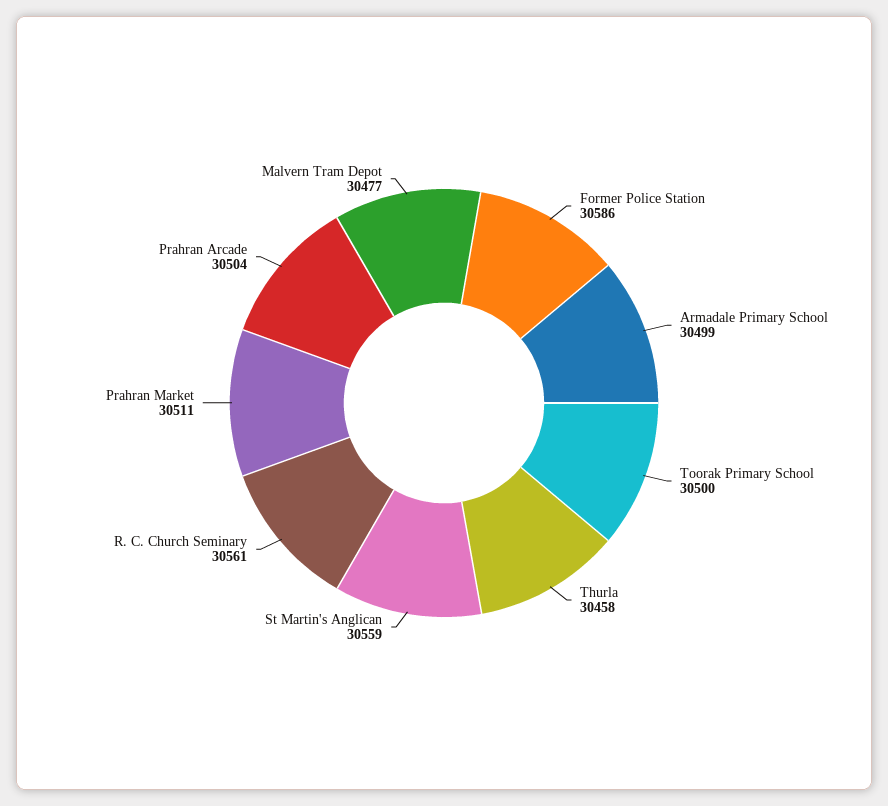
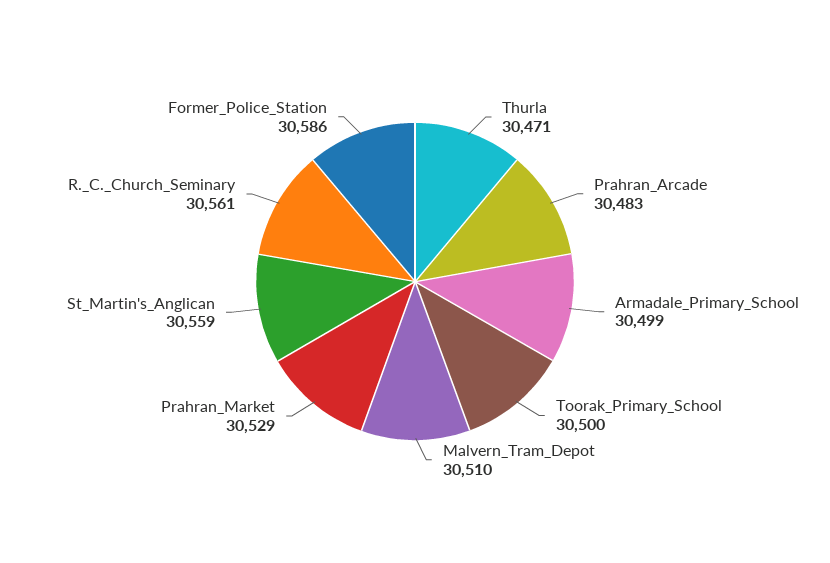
  {
    "Former Police Station": 30586,
    "Armadale Primary School": 30499,
    "Toorak Primary School": 30500,
-   "Thurla": 30458,
+   "Thurla": 30471,
    "St Martin's Anglican": 30559,
    "R. C. Church Seminary": 30561,
-   "Prahran Market": 30511,
+   "Prahran Market": 30529,
-   "Prahran Arcade": 30504,
+   "Prahran Arcade": 30483,
-   "Malvern Tram Depot": 30477
+   "Malvern Tram Depot": 30510
  }

